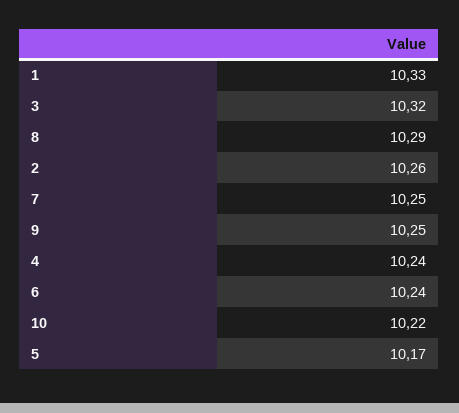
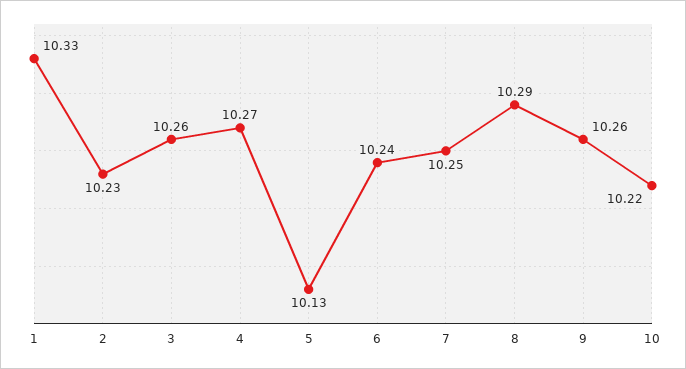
  {
    "1": 10.33,
-   "3": 10.32,
+   "3": 10.26,
    "8": 10.29,
-   "2": 10.26,
+   "2": 10.23,
    "7": 10.25,
-   "9": 10.25,
+   "9": 10.26,
-   "4": 10.24,
+   "4": 10.27,
    "6": 10.24,
    "10": 10.22,
-   "5": 10.17
+   "5": 10.13
  }

